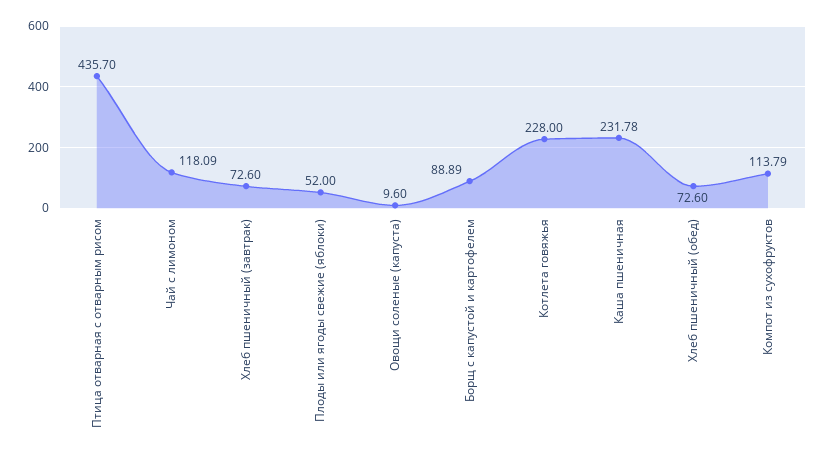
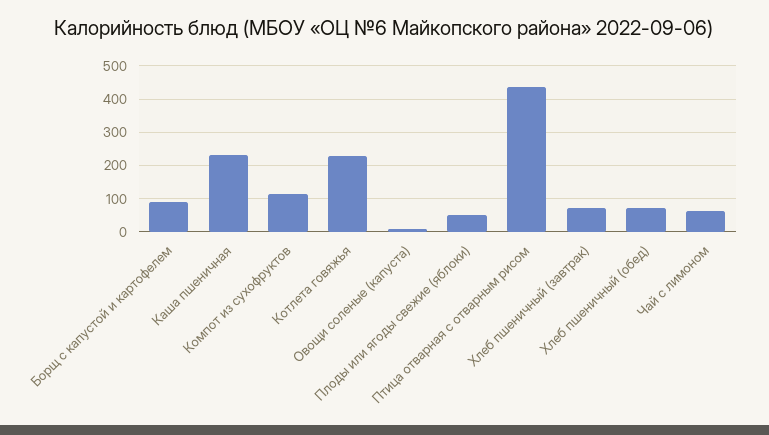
  {
    "Птица отварная с отварным рисом": 435.7,
-   "Чай с лимоном": 118.09,
+   "Чай с лимоном": 60,
    "Хлеб пшеничный (завтрак)": 72.6,
    "Плоды или ягоды свежие (яблоки)": 52,
    "Овощи соленые (капуста)": 9.6,
    "Борщ с капустой и картофелем": 88.89,
    "Котлета говяжья": 228,
    "Каша пшеничная": 231.78,
    "Хлеб пшеничный (обед)": 72.6,
    "Компот из сухофруктов": 113.79
  }

